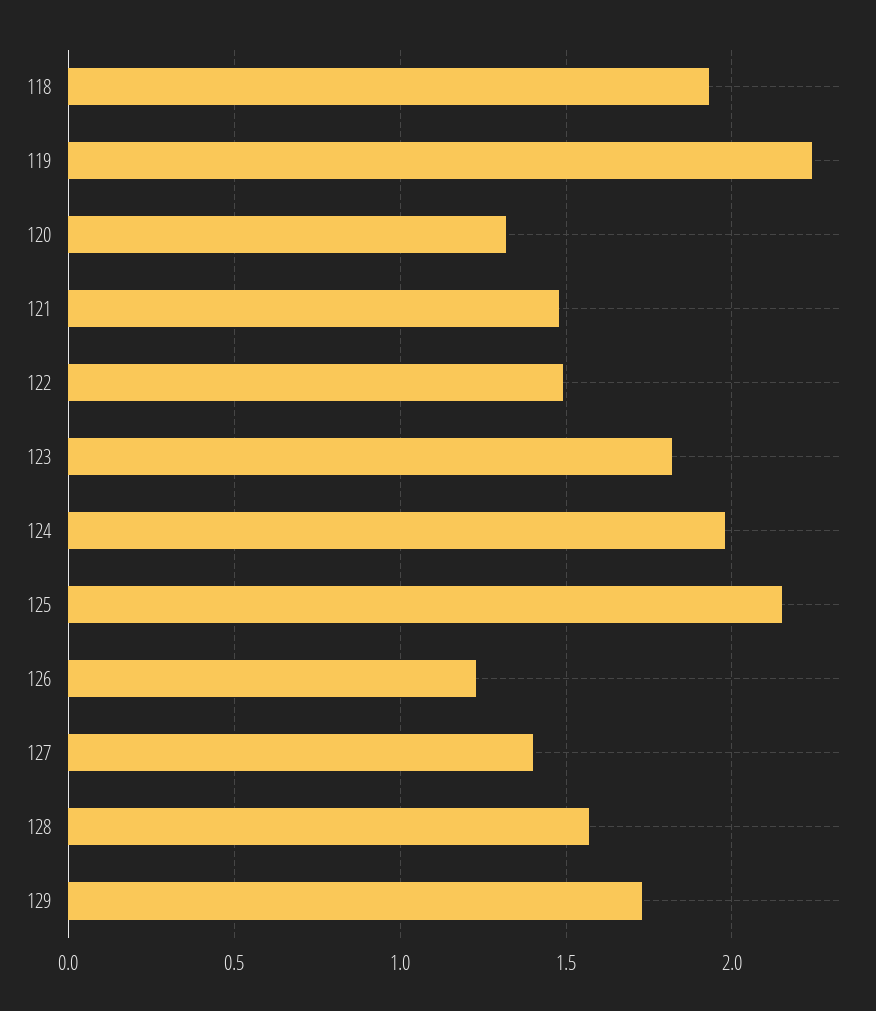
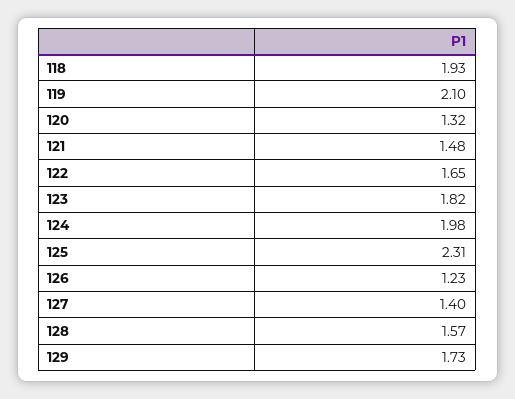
  {
    "118": 1.93,
-   "119": 2.25,
+   "119": 2.1,
    "120": 1.32,
    "121": 1.48,
-   "122": 1.5,
+   "122": 1.65,
    "123": 1.82,
    "124": 1.98,
-   "125": 2.15,
+   "125": 2.31,
    "126": 1.23,
    "127": 1.4,
    "128": 1.57,
    "129": 1.73
  }

